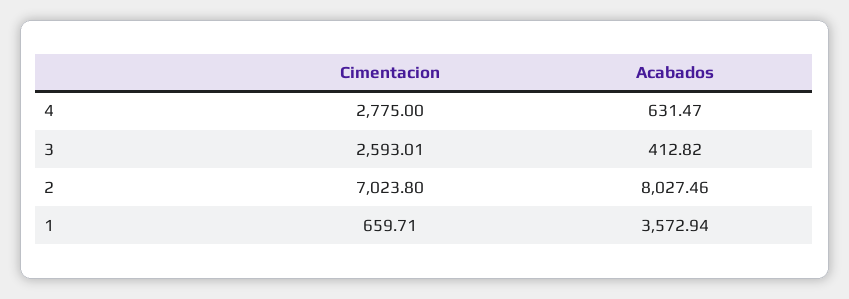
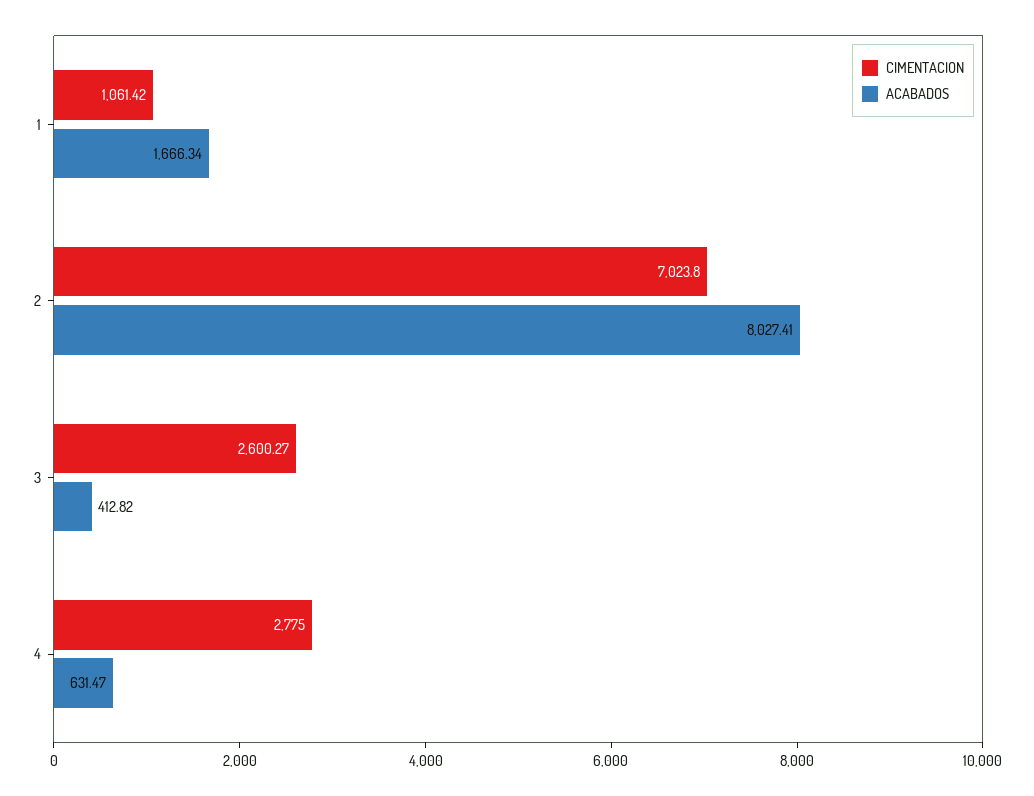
  {
    "Cimentacion": {
      "4": 2775,
-     "3": 2593.01,
+     "3": 2600.27,
      "2": 7023.8,
-     "1": 659.71
+     "1": 1061.42
    },
    "Acabados": {
      "4": 631.47,
      "3": 412.82,
-     "2": 8027.46,
+     "2": 8027.41,
-     "1": 3572.94
+     "1": 1666.34
    }
  }

